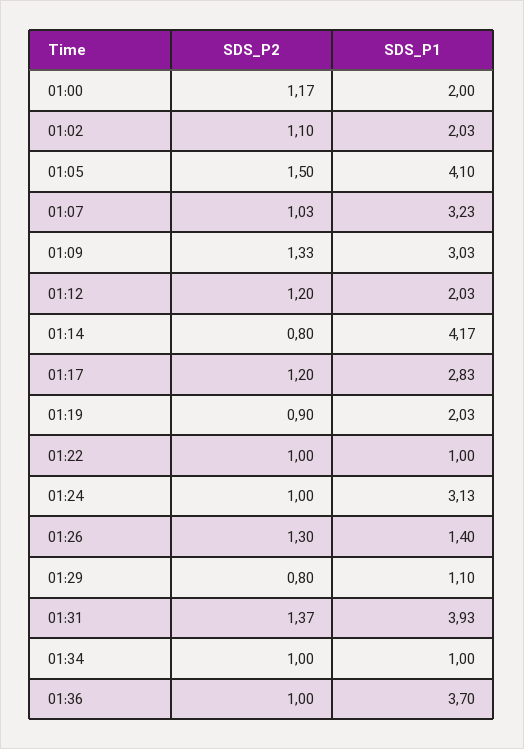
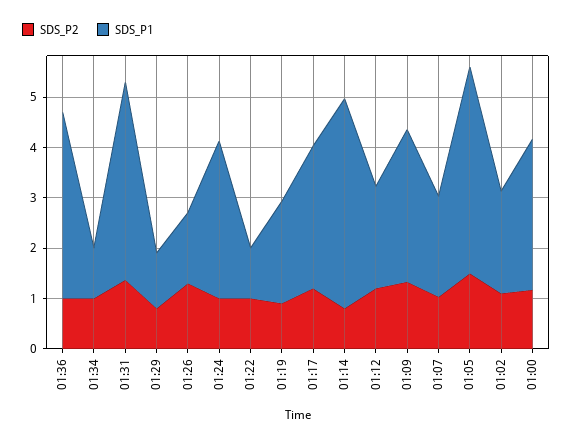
  {
    "SDS_P2": {
      "01:00": 1.17,
      "01:02": 1.1,
      "01:05": 1.5,
      "01:07": 1.03,
      "01:09": 1.33,
      "01:12": 1.2,
      "01:14": 0.8,
      "01:17": 1.2,
      "01:19": 0.9,
      "01:22": 1,
      "01:24": 1,
      "01:26": 1.3,
      "01:29": 0.8,
      "01:31": 1.37,
      "01:34": 1,
      "01:36": 1
    },
    "SDS_P1": {
-     "01:00": 2,
+     "01:00": 3,
      "01:02": 2.03,
      "01:05": 4.1,
-     "01:07": 3.23,
+     "01:07": 2,
      "01:09": 3.03,
      "01:12": 2.03,
      "01:14": 4.17,
      "01:17": 2.83,
      "01:19": 2.03,
      "01:22": 1,
      "01:24": 3.13,
      "01:26": 1.4,
      "01:29": 1.1,
      "01:31": 3.93,
      "01:34": 1,
      "01:36": 3.7
    }
  }

